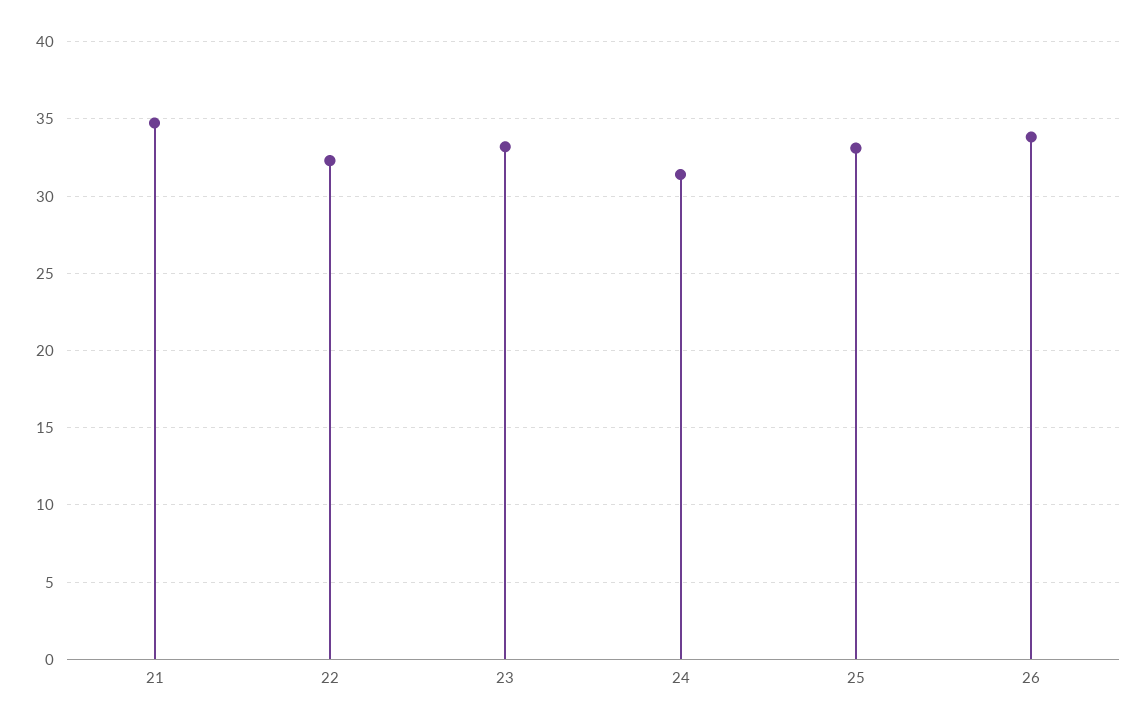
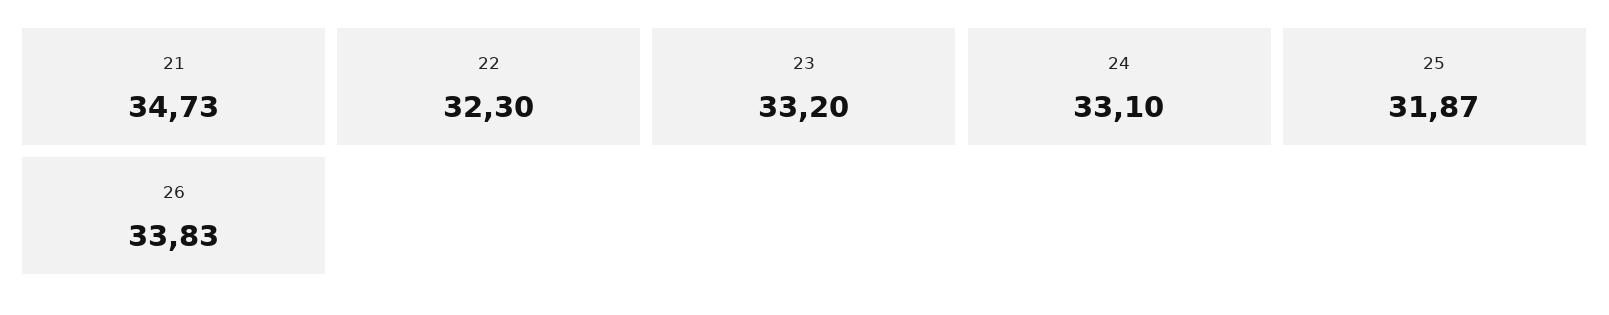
  {
    "21": 34.73,
    "22": 32.3,
    "23": 33.2,
-   "24": 31.5,
+   "24": 33.1,
-   "25": 33,
+   "25": 31.87,
    "26": 33.83
  }

